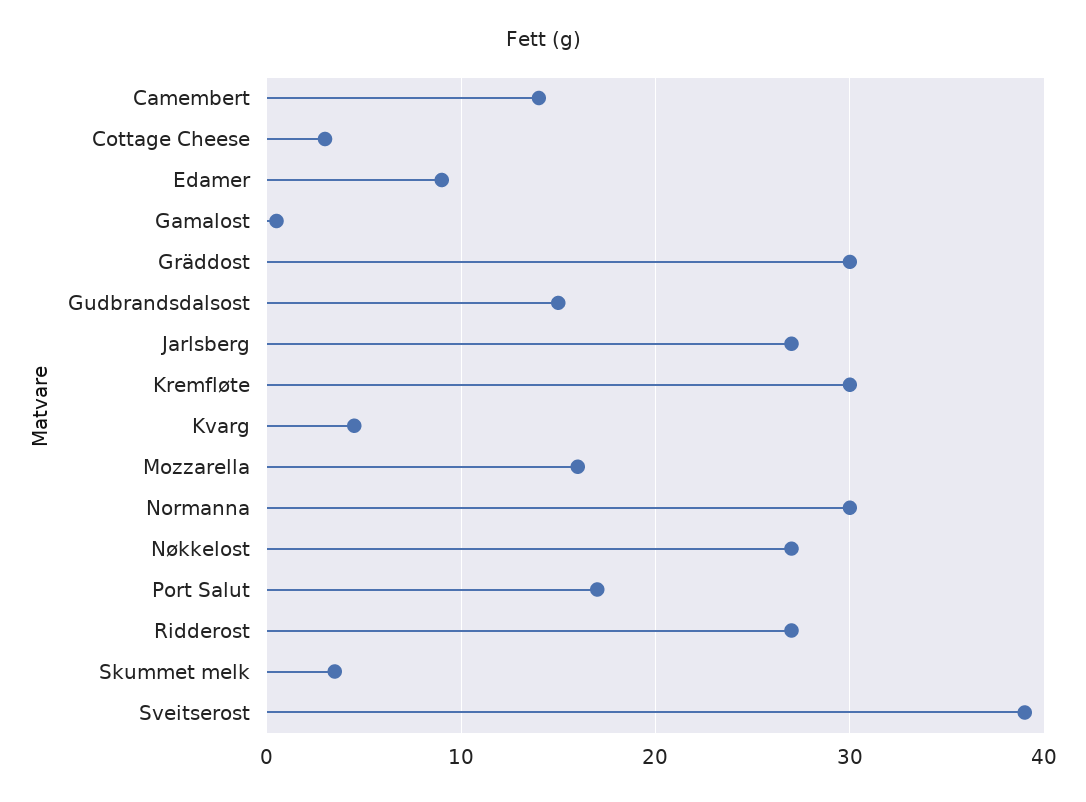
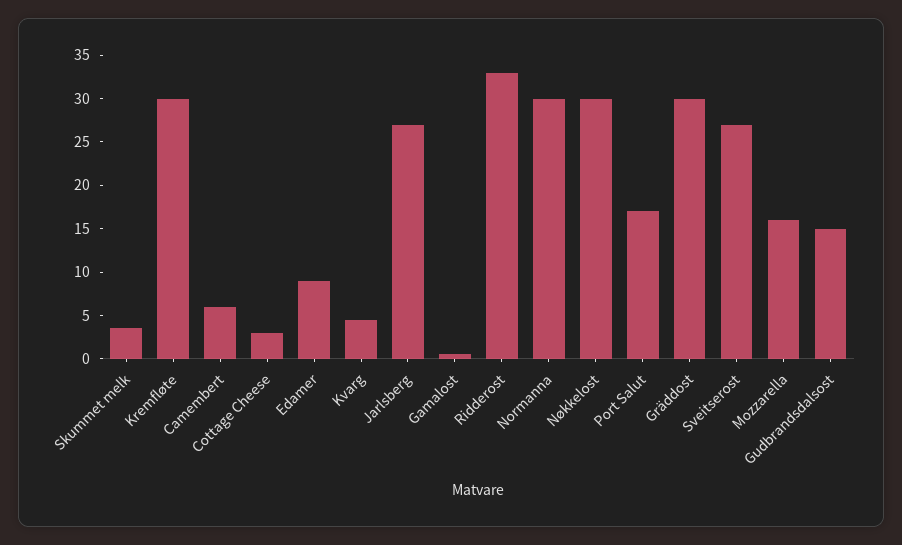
  {
-   "Camembert": 14,
+   "Camembert": 6,
    "Cottage Cheese": 3,
    "Edamer": 9,
    "Gamalost": 1,
    "Gräddost": 30,
    "Gudbrandsdalsost": 15,
    "Jarlsberg": 27,
    "Kremfløte": 30,
    "Kvarg": 5,
    "Mozzarella": 16,
    "Normanna": 30,
-   "Nøkkelost": 27,
+   "Nøkkelost": 30,
    "Port Salut": 17,
-   "Ridderost": 27,
+   "Ridderost": 33,
    "Skummet melk": 4,
-   "Sveitserost": 39
+   "Sveitserost": 27
  }

